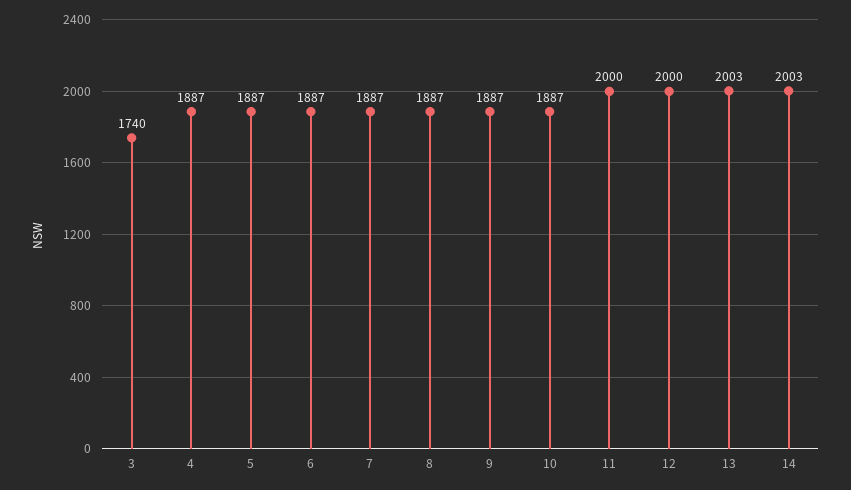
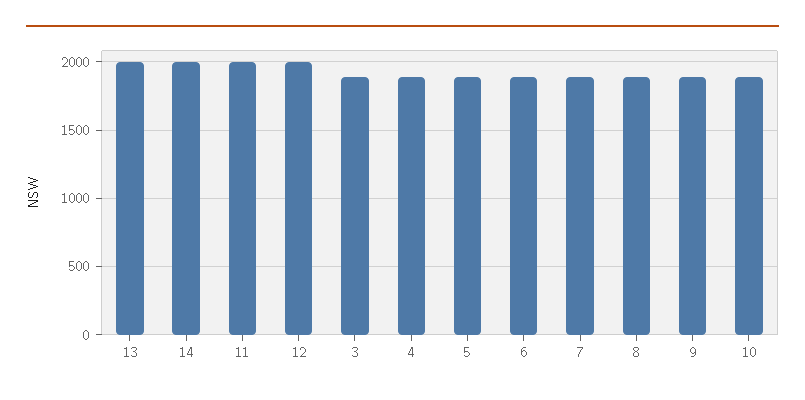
  {
-   "3": 1740,
+   "3": 1900,
    "4": 1887,
    "5": 1887,
    "6": 1887,
    "7": 1887,
    "8": 1887,
    "9": 1887,
    "10": 1887,
    "11": 2000,
    "12": 2000,
    "13": 2003,
    "14": 2003
  }

